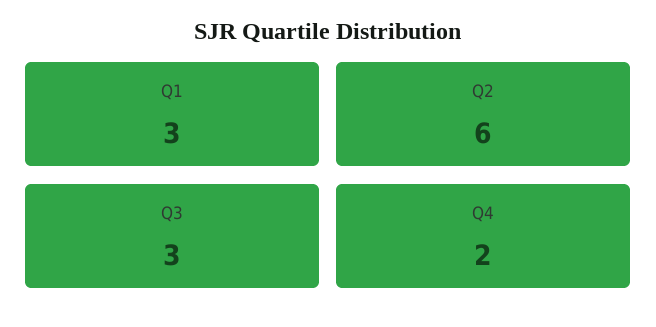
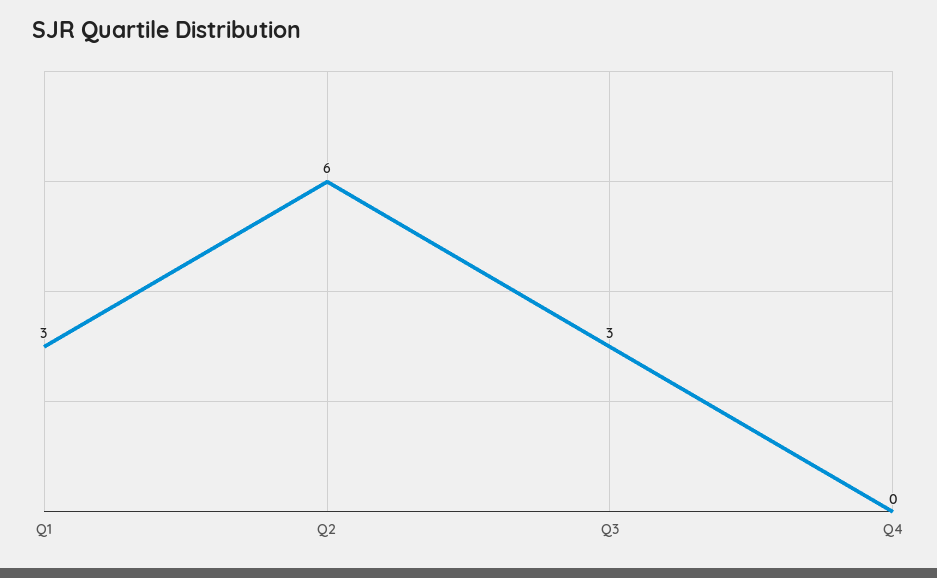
  {
    "Q1": 3,
    "Q2": 6,
    "Q3": 3,
-   "Q4": 2
+   "Q4": 0
  }

